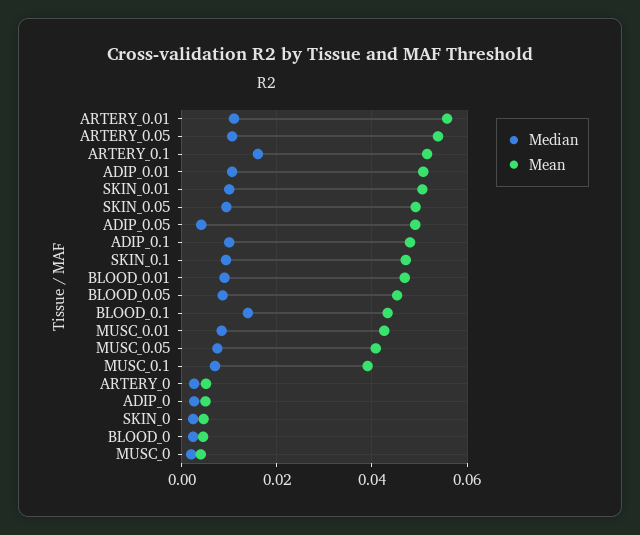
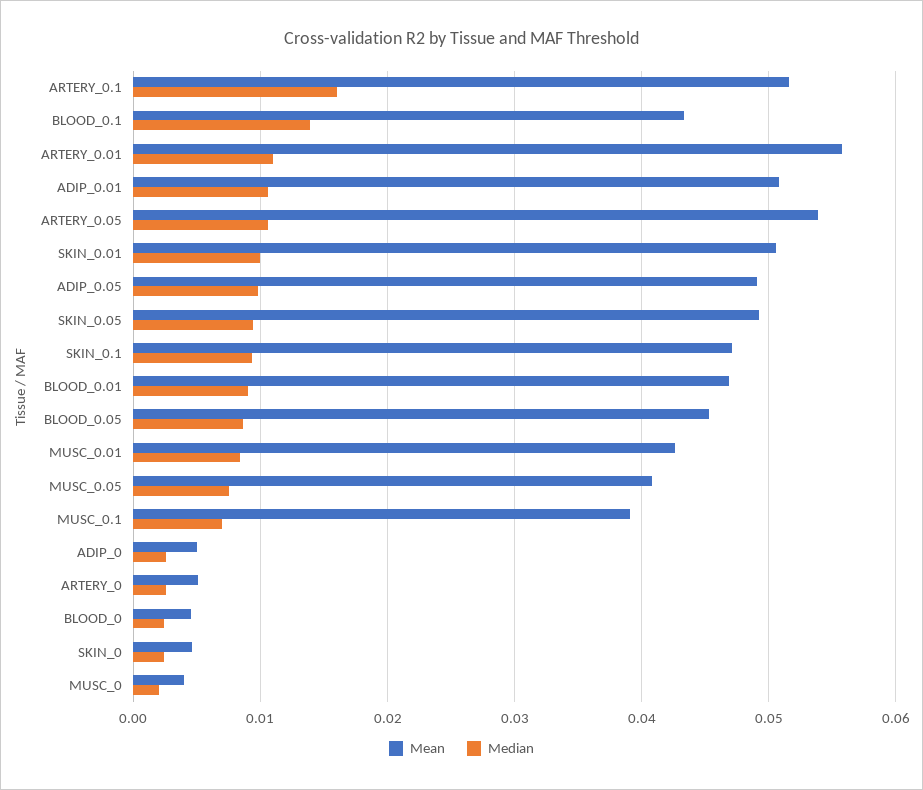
  {
    "Median": {
      "ARTERY_0.01": 0.011,
      "ARTERY_0.05": 0.011,
      "ARTERY_0.1": 0.016,
      "ADIP_0.01": 0.011,
      "SKIN_0.01": 0.01,
      "SKIN_0.05": 0.009,
-     "ADIP_0.05": 0.004,
+     "ADIP_0.05": 0.01,
-     "ADIP_0.1": 0.01,
      "SKIN_0.1": 0.009,
      "BLOOD_0.01": 0.009,
      "BLOOD_0.05": 0.009,
      "BLOOD_0.1": 0.014,
      "MUSC_0.01": 0.008,
      "MUSC_0.05": 0.008,
      "MUSC_0.1": 0.007,
      "ARTERY_0": 0.003,
      "ADIP_0": 0.003,
      "SKIN_0": 0.002,
      "BLOOD_0": 0.002,
      "MUSC_0": 0.002
    },
    "Mean": {
      "ARTERY_0.01": 0.056,
      "ARTERY_0.05": 0.054,
      "ARTERY_0.1": 0.052,
      "ADIP_0.01": 0.051,
      "SKIN_0.01": 0.051,
      "SKIN_0.05": 0.049,
      "ADIP_0.05": 0.049,
-     "ADIP_0.1": 0.048,
      "SKIN_0.1": 0.047,
      "BLOOD_0.01": 0.047,
      "BLOOD_0.05": 0.045,
      "BLOOD_0.1": 0.043,
      "MUSC_0.01": 0.043,
      "MUSC_0.05": 0.041,
      "MUSC_0.1": 0.039,
      "ARTERY_0": 0.005,
      "ADIP_0": 0.005,
      "SKIN_0": 0.005,
      "BLOOD_0": 0.005,
      "MUSC_0": 0.004
    }
  }

